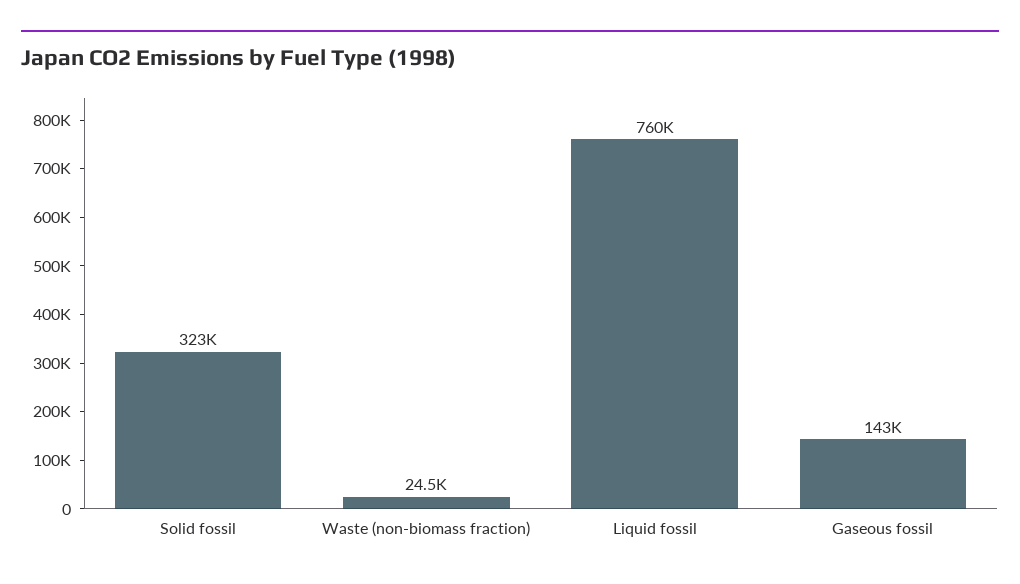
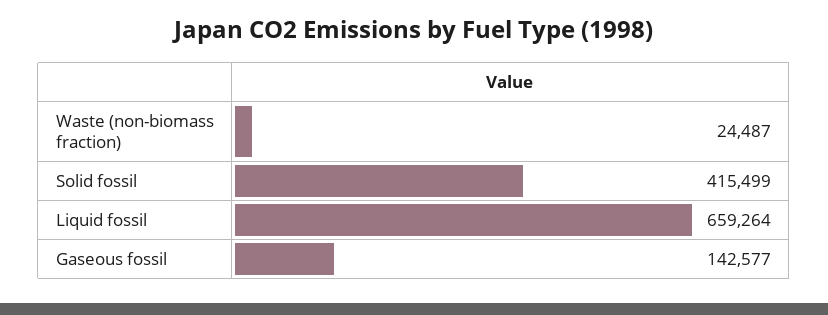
  {
-   "Solid fossil": 323000,
+   "Solid fossil": 415499,
    "Waste (non-biomass fraction)": 24487,
-   "Liquid fossil": 760000,
+   "Liquid fossil": 659264,
    "Gaseous fossil": 142577
  }

